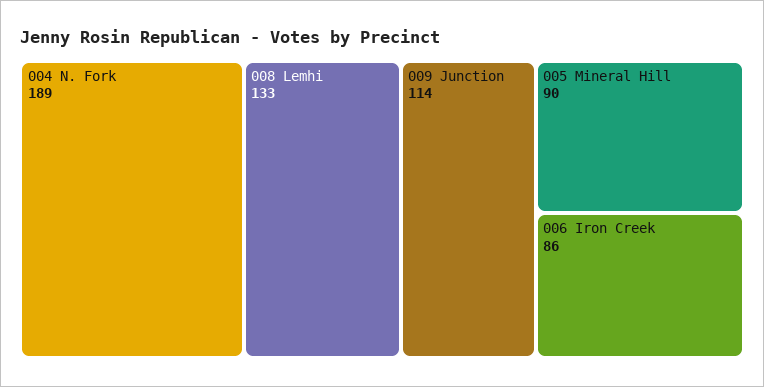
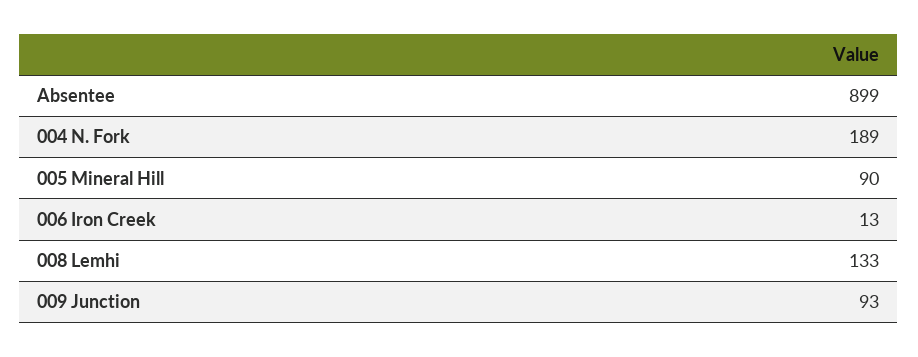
  {
    "004 N. Fork": 189,
    "008 Lemhi": 133,
-   "009 Junction": 114,
+   "009 Junction": 93,
    "005 Mineral Hill": 90,
-   "006 Iron Creek": 86
+   "006 Iron Creek": 13,
+   "Absentee": 899
  }

